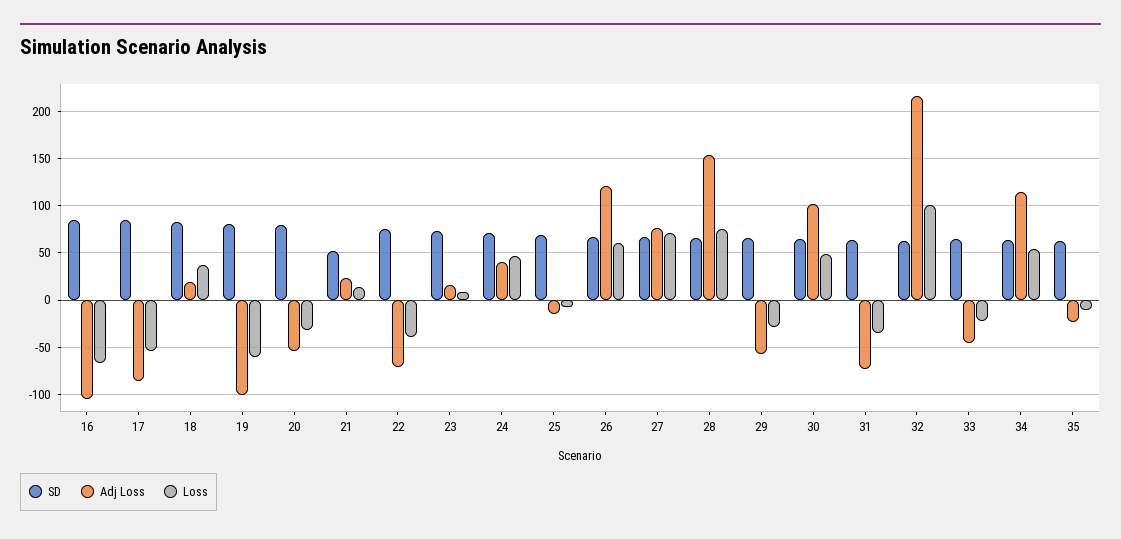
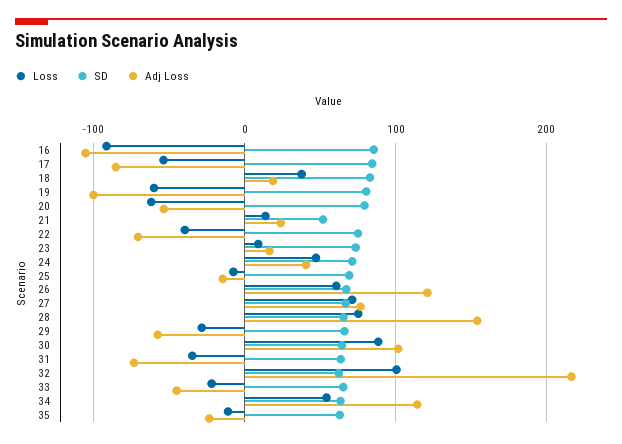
  {
    "SD": {
      "16": 90,
      "17": 80,
      "18": 80,
      "19": 80,
      "20": 80,
      "21": 50,
      "22": 80,
      "23": 70,
      "24": 70,
      "25": 70,
      "26": 70,
      "27": 70,
      "28": 70,
      "29": 70,
      "30": 60,
      "31": 60,
      "32": 60,
      "33": 70,
      "34": 60,
      "35": 60
    },
    "Adj Loss": {
      "16": -110,
      "17": -90,
      "18": 20,
      "19": -100,
      "20": -50,
      "21": 20,
      "22": -70,
      "23": 20,
      "24": 40,
      "25": -10,
      "26": 120,
      "27": 80,
      "28": 150,
      "29": -60,
      "30": 100,
      "31": -70,
      "32": 220,
      "33": -50,
      "34": 110,
      "35": -20
    },
    "Loss": {
-     "16": -70,
+     "16": -90,
      "17": -50,
      "18": 40,
      "19": -60,
-     "20": -30,
+     "20": -60,
      "21": 10,
      "22": -40,
      "23": 10,
      "24": 50,
      "25": -10,
      "26": 60,
      "27": 70,
      "28": 80,
      "29": -30,
-     "30": 50,
+     "30": 90,
      "31": -30,
      "32": 100,
      "33": -20,
      "34": 50,
      "35": -10
    }
  }

